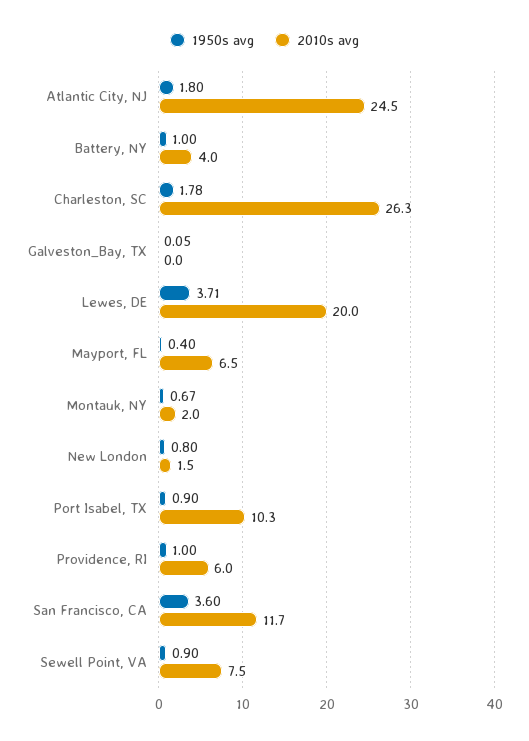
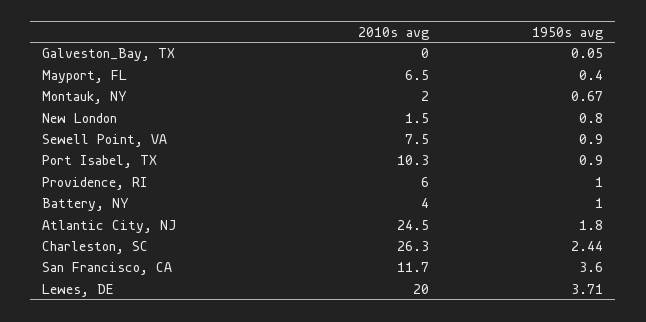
  {
    "1950s avg": {
      "Atlantic City, NJ": 1.8,
      "Battery, NY": 1,
-     "Charleston, SC": 1.78,
+     "Charleston, SC": 2.44,
      "Galveston_Bay, TX": 0.05,
      "Lewes, DE": 3.71,
      "Mayport, FL": 0.4,
      "Montauk, NY": 0.67,
      "New London": 0.8,
      "Port Isabel, TX": 0.9,
      "Providence, RI": 1,
      "San Francisco, CA": 3.6,
      "Sewell Point, VA": 0.9
    },
    "2010s avg": {
      "Atlantic City, NJ": 24.5,
      "Battery, NY": 4,
      "Charleston, SC": 26.3,
      "Galveston_Bay, TX": 0,
      "Lewes, DE": 20,
      "Mayport, FL": 6.5,
      "Montauk, NY": 2,
      "New London": 1.5,
      "Port Isabel, TX": 10.3,
      "Providence, RI": 6,
      "San Francisco, CA": 11.7,
      "Sewell Point, VA": 7.5
    }
  }

